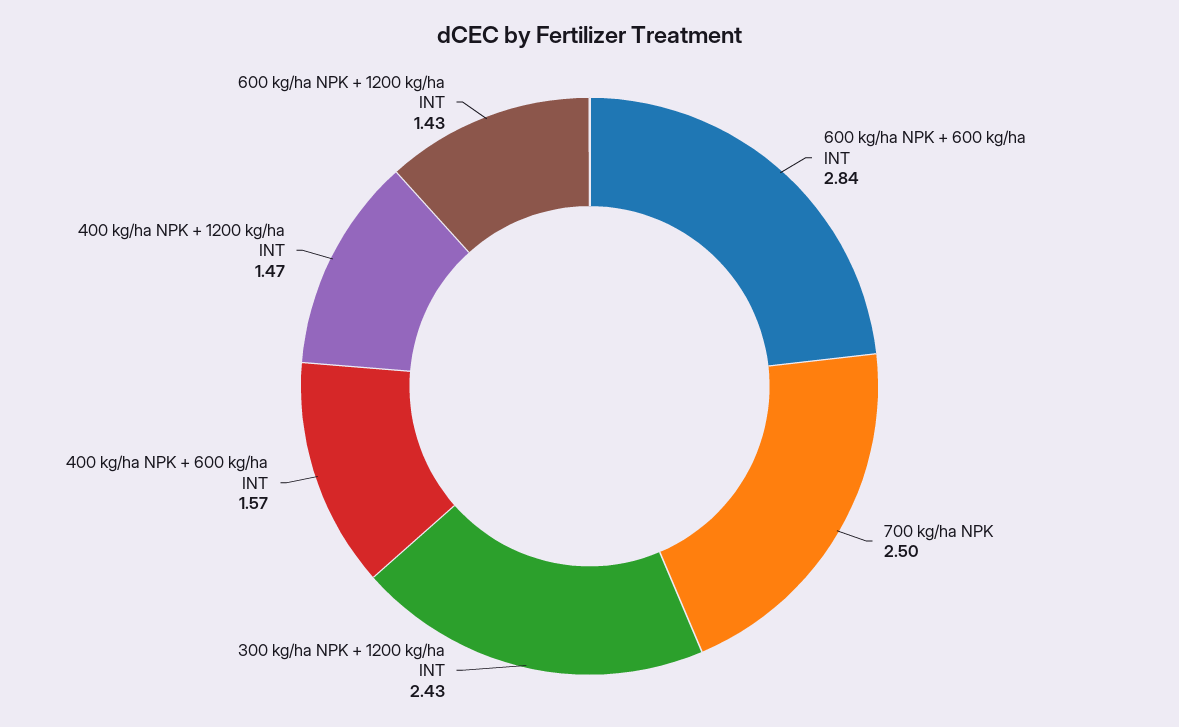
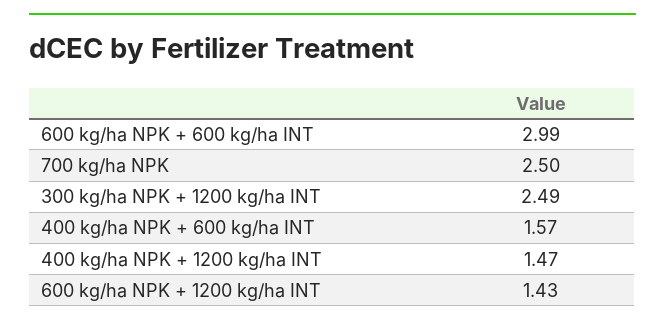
  {
-   "600 kg/ha NPK + 600 kg/ha INT": 2.84,
+   "600 kg/ha NPK + 600 kg/ha INT": 2.99,
    "700 kg/ha NPK": 2.5,
-   "300 kg/ha NPK + 1200 kg/ha INT": 2.43,
+   "300 kg/ha NPK + 1200 kg/ha INT": 2.49,
    "400 kg/ha NPK + 600 kg/ha INT": 1.57,
    "400 kg/ha NPK + 1200 kg/ha INT": 1.47,
    "600 kg/ha NPK + 1200 kg/ha INT": 1.43
  }

